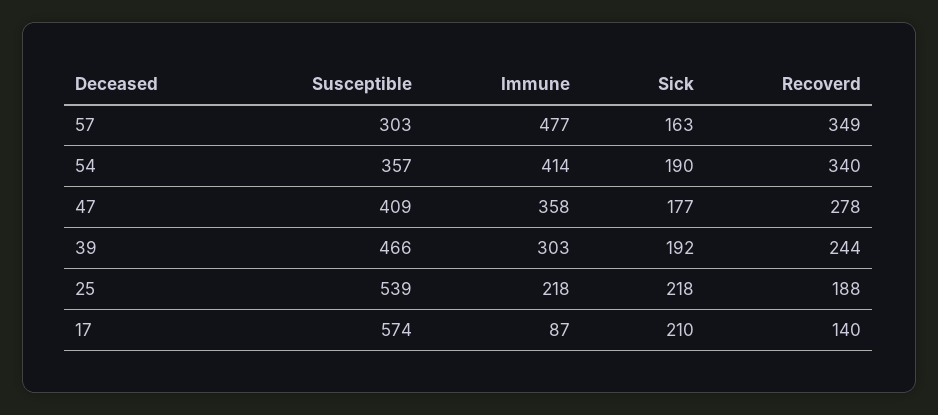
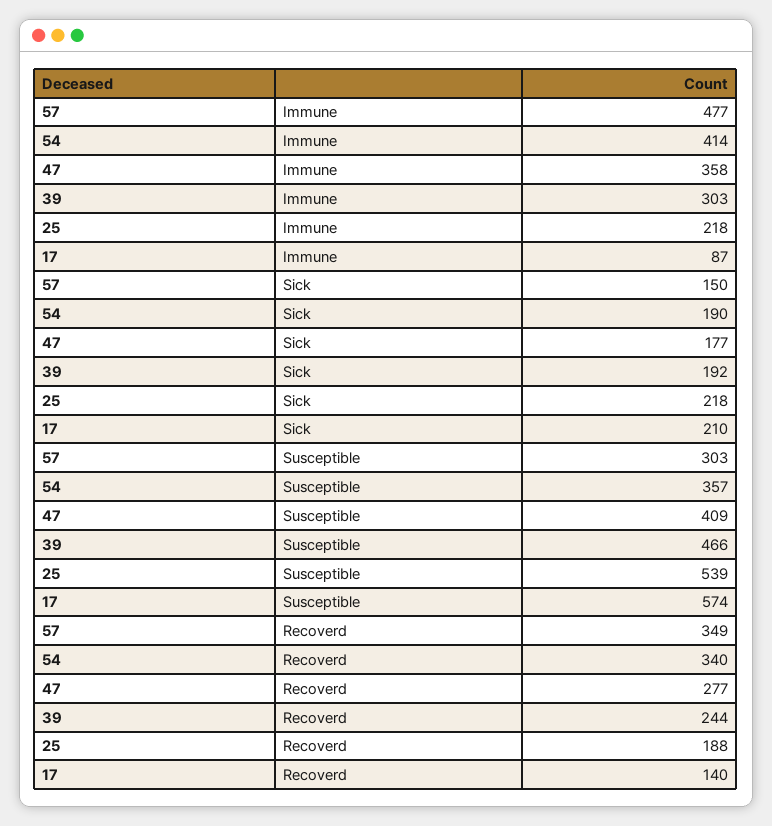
  {
    "Susceptible": {
      "57": 303,
      "54": 357,
      "47": 409,
      "39": 466,
      "25": 539,
      "17": 574
    },
    "Immune": {
      "57": 477,
      "54": 414,
      "47": 358,
      "39": 303,
      "25": 218,
      "17": 87
    },
    "Sick": {
-     "57": 163,
+     "57": 150,
      "54": 190,
      "47": 177,
      "39": 192,
      "25": 218,
      "17": 210
    },
    "Recoverd": {
      "57": 349,
      "54": 340,
-     "47": 278,
+     "47": 277,
      "39": 244,
      "25": 188,
      "17": 140
    }
  }

